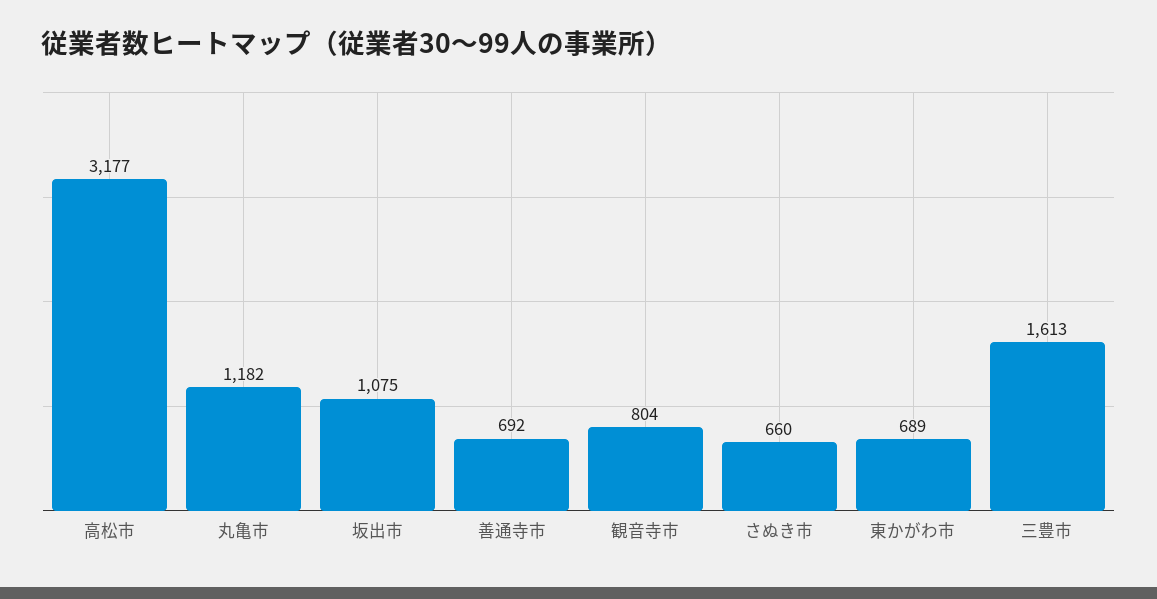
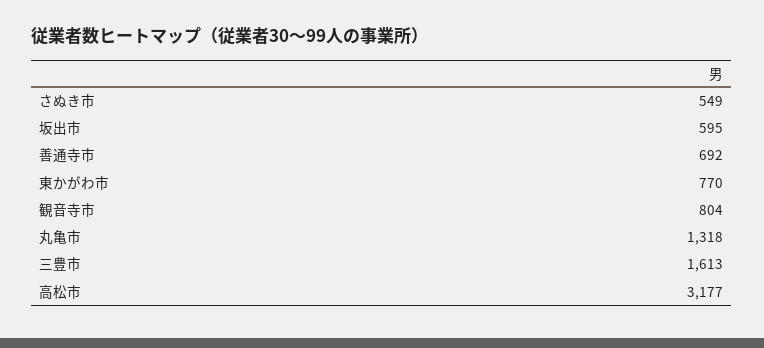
  {
    "高松市": 3177,
-   "丸亀市": 1182,
+   "丸亀市": 1318,
-   "坂出市": 1075,
+   "坂出市": 595,
    "善通寺市": 692,
    "観音寺市": 804,
-   "さぬき市": 660,
+   "さぬき市": 549,
-   "東かがわ市": 689,
+   "東かがわ市": 770,
    "三豊市": 1613
  }

